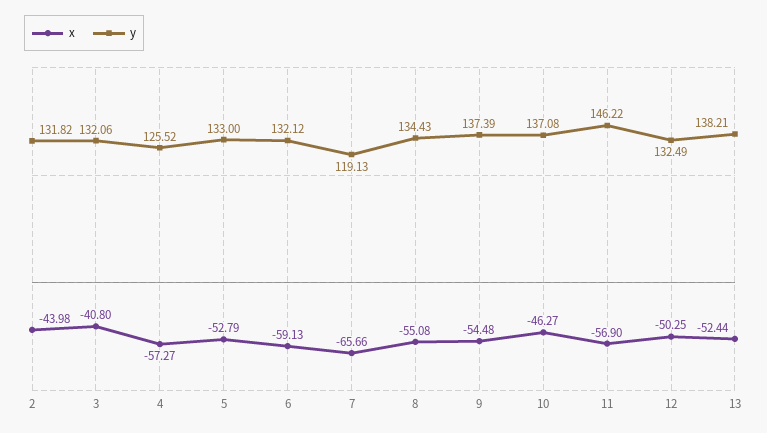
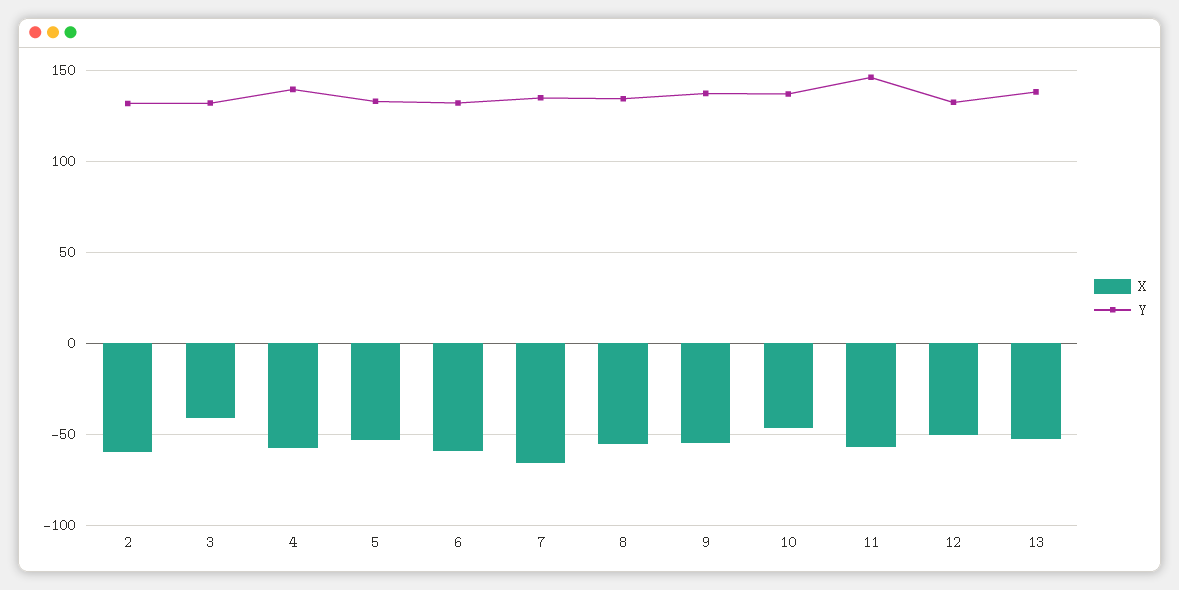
  {
    "x": {
-     "2": -43.98,
+     "2": -60,
      "3": -40.8,
      "4": -57.27,
      "5": -52.79,
      "6": -59.13,
      "7": -65.66,
      "8": -55.08,
      "9": -54.48,
      "10": -46.27,
      "11": -56.9,
      "12": -50.25,
      "13": -52.44
    },
    "y": {
      "2": 131.82,
      "3": 132.06,
-     "4": 125.52,
+     "4": 140,
      "5": 133,
      "6": 132.12,
-     "7": 119.13,
+     "7": 135,
      "8": 134.43,
      "9": 137.39,
      "10": 137.08,
      "11": 146.22,
      "12": 132.49,
      "13": 138.21
    }
  }

